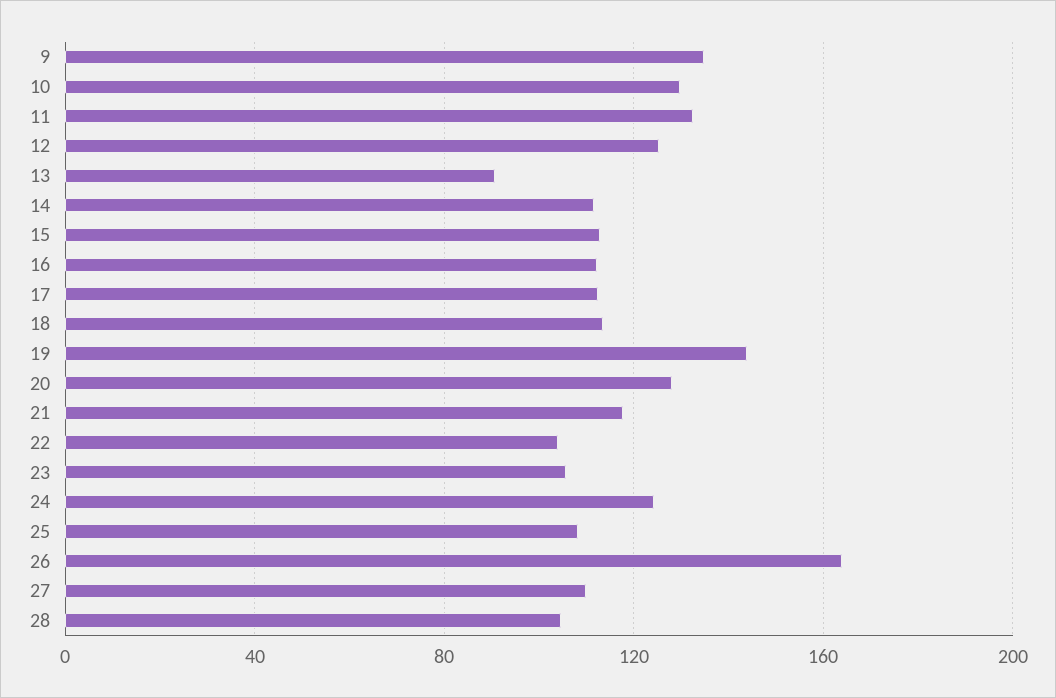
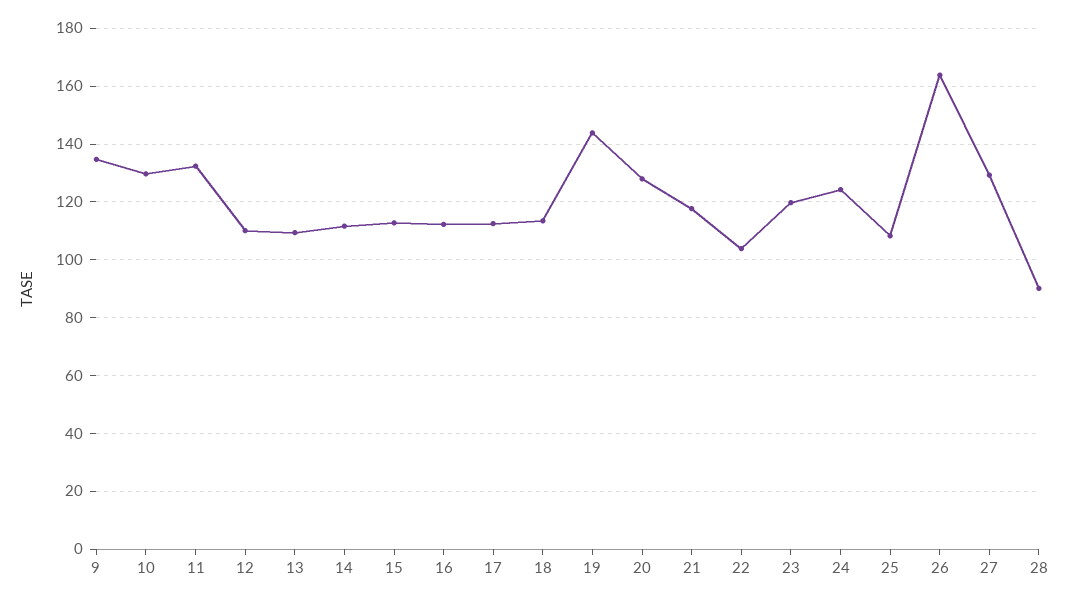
  {
    "9": 135,
    "10": 130,
    "11": 132.5,
-   "12": 125,
+   "12": 110,
-   "13": 90,
+   "13": 110,
    "14": 112.5,
    "15": 112.5,
    "16": 112.5,
    "17": 112.5,
    "18": 112.5,
    "19": 145,
    "20": 127.5,
    "21": 117.5,
    "22": 105,
-   "23": 105,
+   "23": 120,
    "24": 125,
    "25": 107.5,
    "26": 165,
-   "27": 110,
+   "27": 130,
-   "28": 105
+   "28": 90
  }

